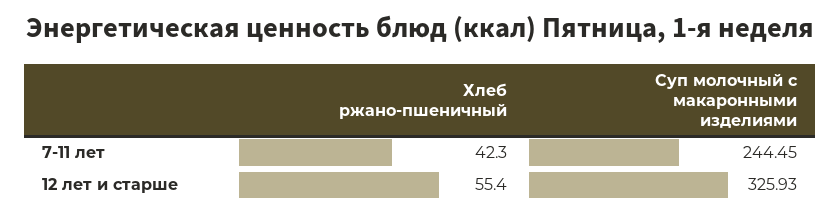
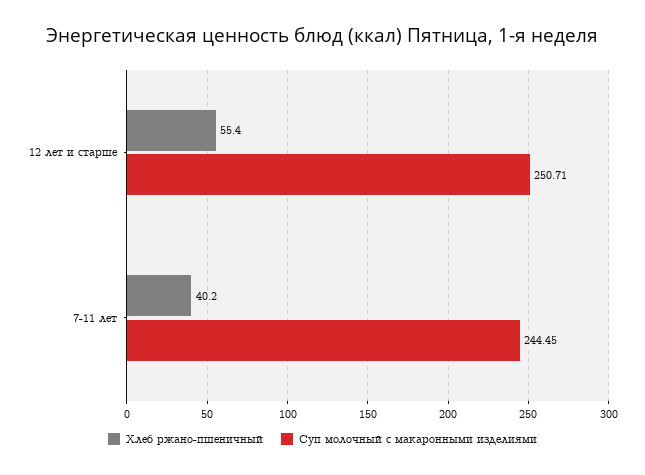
  {
    "Хлеб ржано-пшеничный": {
-     "7-11 лет": 42.3,
+     "7-11 лет": 40.2,
      "12 лет и старше": 55.4
    },
    "Суп молочный с макаронными изделиями": {
      "7-11 лет": 244.45,
-     "12 лет и старше": 325.93
+     "12 лет и старше": 250.71
    }
  }

